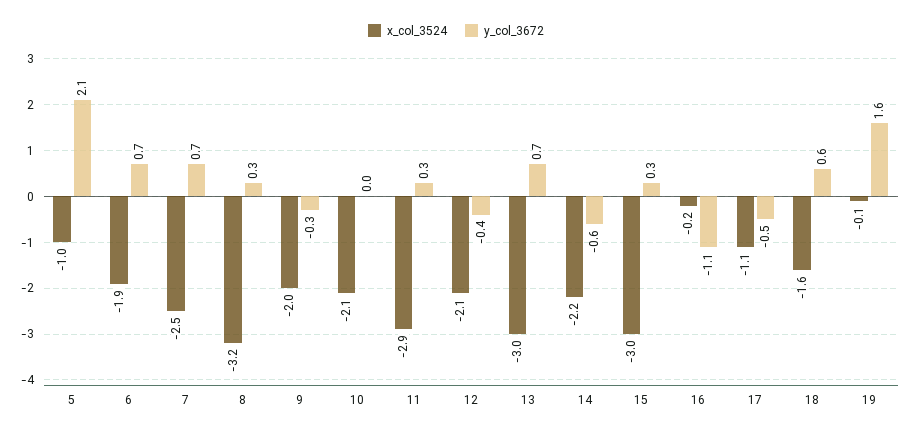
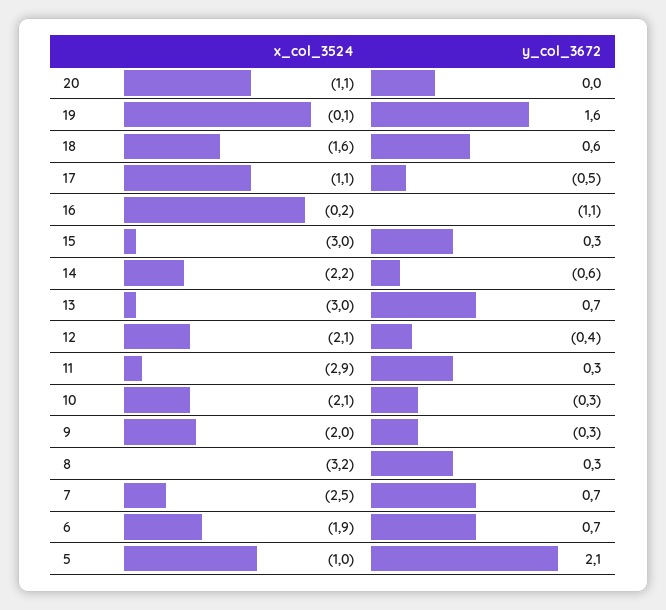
  {
    "x_col_3524": {
      "5": -1,
      "6": -1.9,
      "7": -2.5,
      "8": -3.2,
      "9": -2,
      "10": -2.1,
      "11": -2.9,
      "12": -2.1,
      "13": -3,
      "14": -2.2,
      "15": -3,
      "16": -0.2,
      "17": -1.1,
      "18": -1.6,
-     "19": -0.1
+     "19": -0.1,
+     "20": -1.1
    },
    "y_col_3672": {
      "5": 2.1,
      "6": 0.7,
      "7": 0.7,
      "8": 0.3,
      "9": -0.3,
-     "10": 0,
+     "10": -0.3,
      "11": 0.3,
      "12": -0.4,
      "13": 0.7,
      "14": -0.6,
      "15": 0.3,
      "16": -1.1,
      "17": -0.5,
      "18": 0.6,
-     "19": 1.6
+     "19": 1.6,
+     "20": 0
    }
  }

